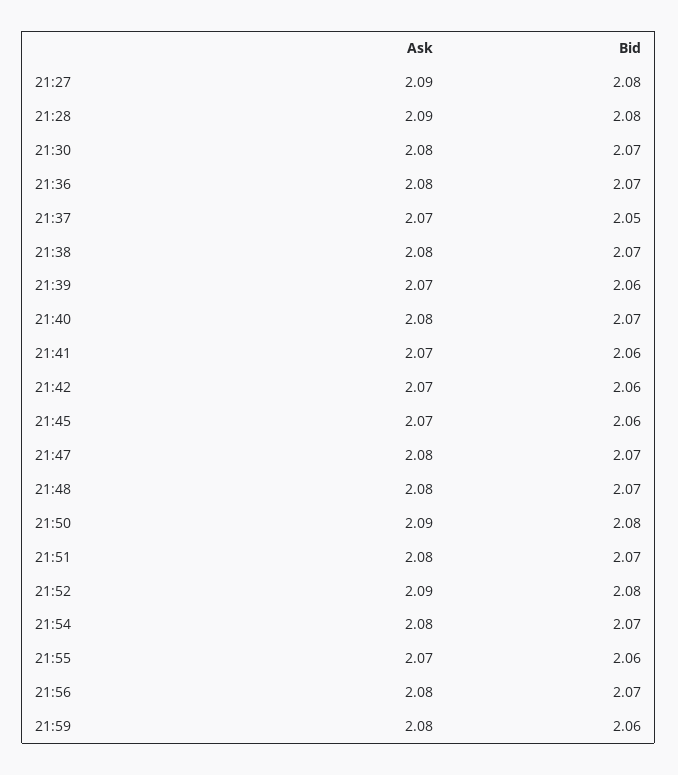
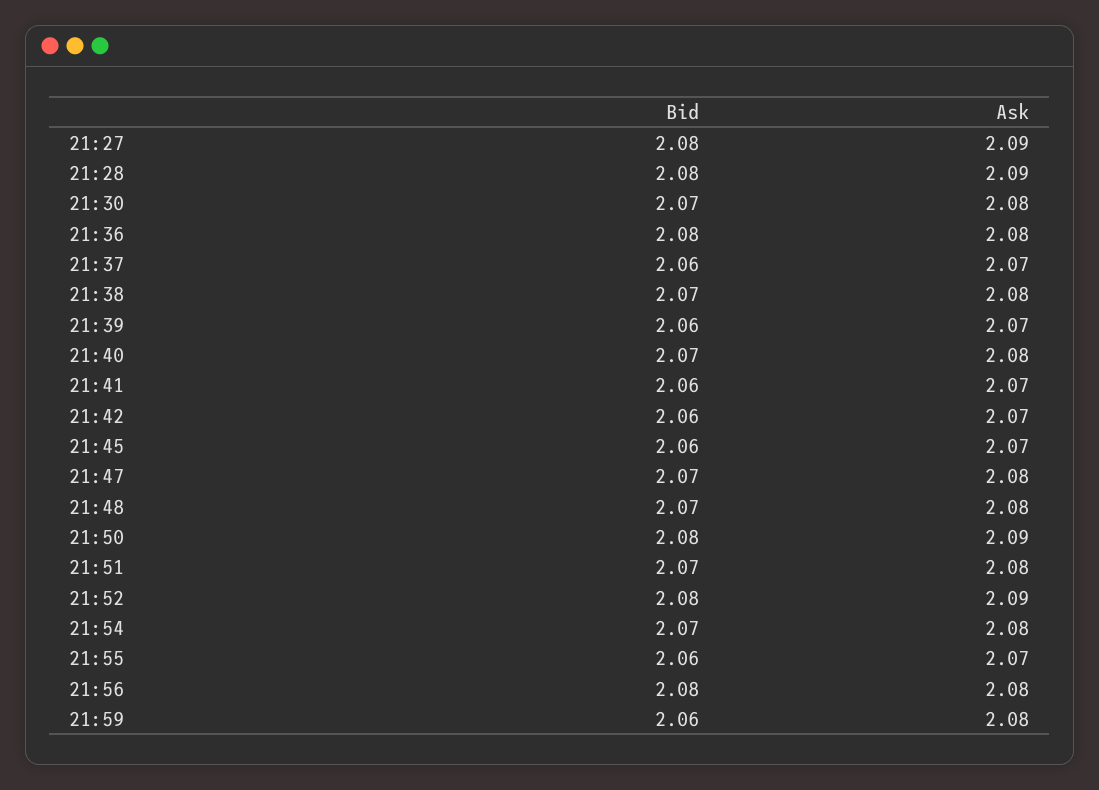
  {
    "Ask": {
      "21:27": 2.09,
      "21:28": 2.09,
      "21:30": 2.08,
      "21:36": 2.08,
      "21:37": 2.07,
      "21:38": 2.08,
      "21:39": 2.07,
      "21:40": 2.08,
      "21:41": 2.07,
      "21:42": 2.07,
      "21:45": 2.07,
      "21:47": 2.08,
      "21:48": 2.08,
      "21:50": 2.09,
      "21:51": 2.08,
      "21:52": 2.09,
      "21:54": 2.08,
      "21:55": 2.07,
      "21:56": 2.08,
      "21:59": 2.08
    },
    "Bid": {
      "21:27": 2.08,
      "21:28": 2.08,
      "21:30": 2.07,
-     "21:36": 2.07,
+     "21:36": 2.08,
-     "21:37": 2.05,
+     "21:37": 2.06,
      "21:38": 2.07,
      "21:39": 2.06,
      "21:40": 2.07,
      "21:41": 2.06,
      "21:42": 2.06,
      "21:45": 2.06,
      "21:47": 2.07,
      "21:48": 2.07,
      "21:50": 2.08,
      "21:51": 2.07,
      "21:52": 2.08,
      "21:54": 2.07,
      "21:55": 2.06,
-     "21:56": 2.07,
+     "21:56": 2.08,
      "21:59": 2.06
    }
  }

